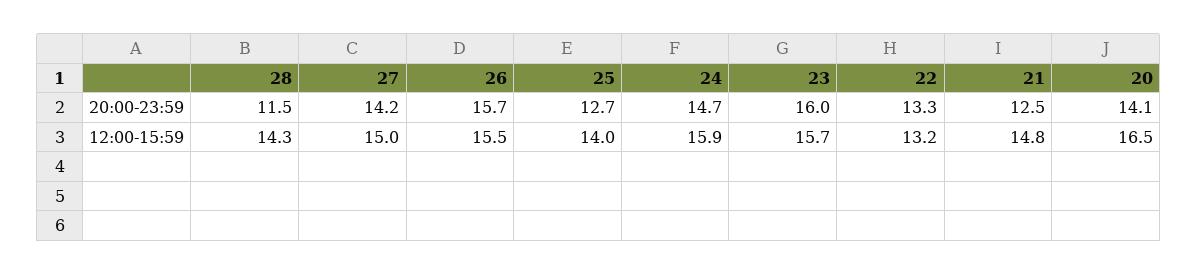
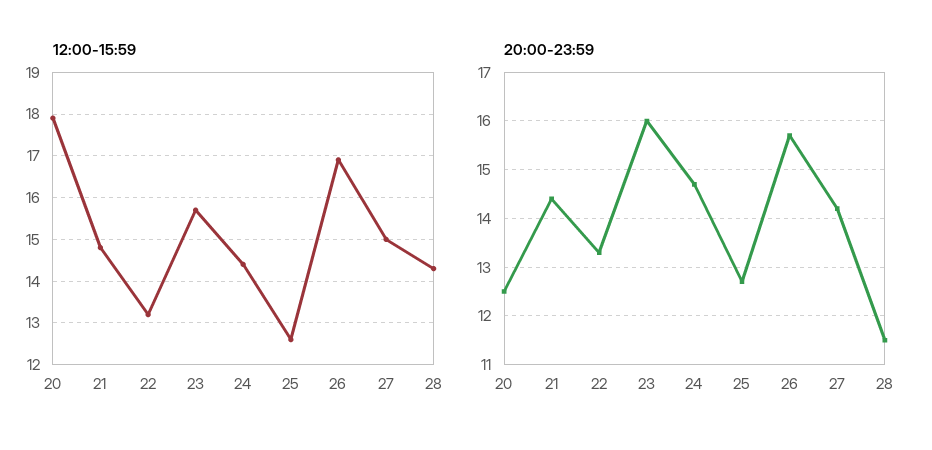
  {
    "20:00-23:59": {
      "28": 11.5,
      "27": 14.2,
      "26": 15.7,
      "25": 12.7,
      "24": 14.7,
      "23": 16,
      "22": 13.3,
-     "21": 12.5,
+     "21": 14.5,
-     "20": 14.1
+     "20": 12.5
    },
    "12:00-15:59": {
      "28": 14.3,
      "27": 15,
-     "26": 15.5,
+     "26": 17,
-     "25": 14,
+     "25": 12.5,
-     "24": 15.9,
+     "24": 14.5,
      "23": 15.7,
      "22": 13.2,
      "21": 14.8,
-     "20": 16.5
+     "20": 18
    }
  }

